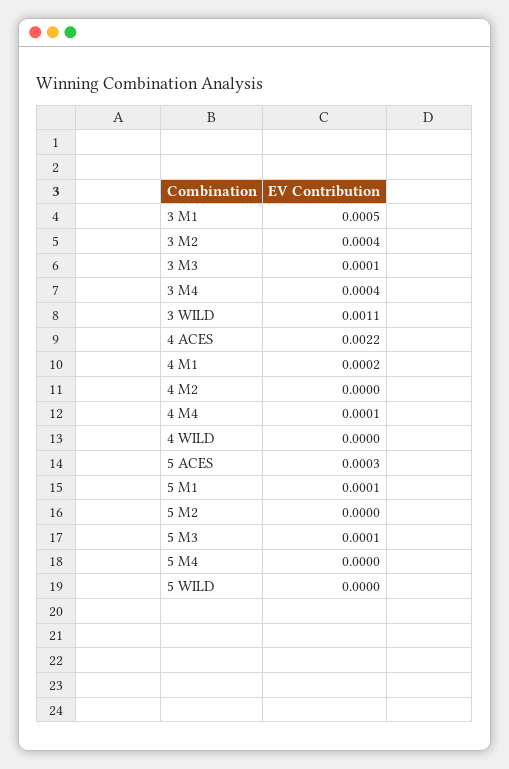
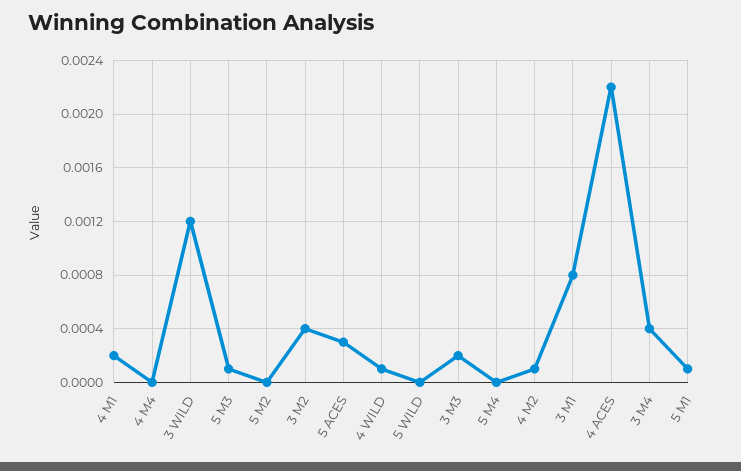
  {
-   "3 M1": 0.0005,
+   "3 M1": 0.0008,
    "3 M2": 0.0004,
-   "3 M3": 0.0001,
+   "3 M3": 0.0002,
    "3 M4": 0.0004,
-   "3 WILD": 0.0011,
+   "3 WILD": 0.0012,
    "4 ACES": 0.0022,
    "4 M1": 0.0002,
-   "4 M2": 0,
+   "4 M2": 0.0001,
-   "4 M4": 0.0001,
+   "4 M4": 0,
-   "4 WILD": 0,
+   "4 WILD": 0.0001,
    "5 ACES": 0.0003,
    "5 M1": 0.0001,
    "5 M2": 0,
    "5 M3": 0.0001,
    "5 M4": 0,
    "5 WILD": 0
  }

